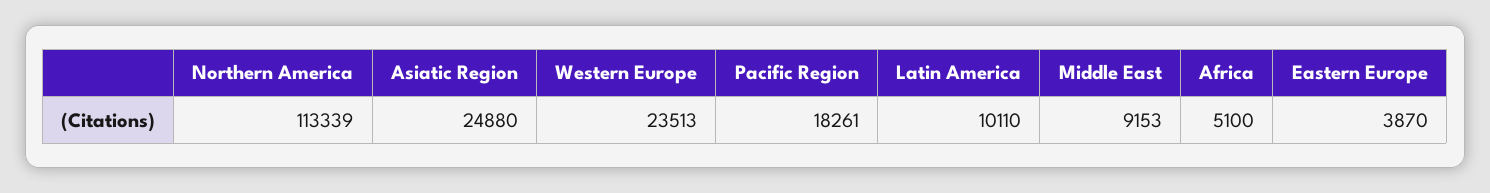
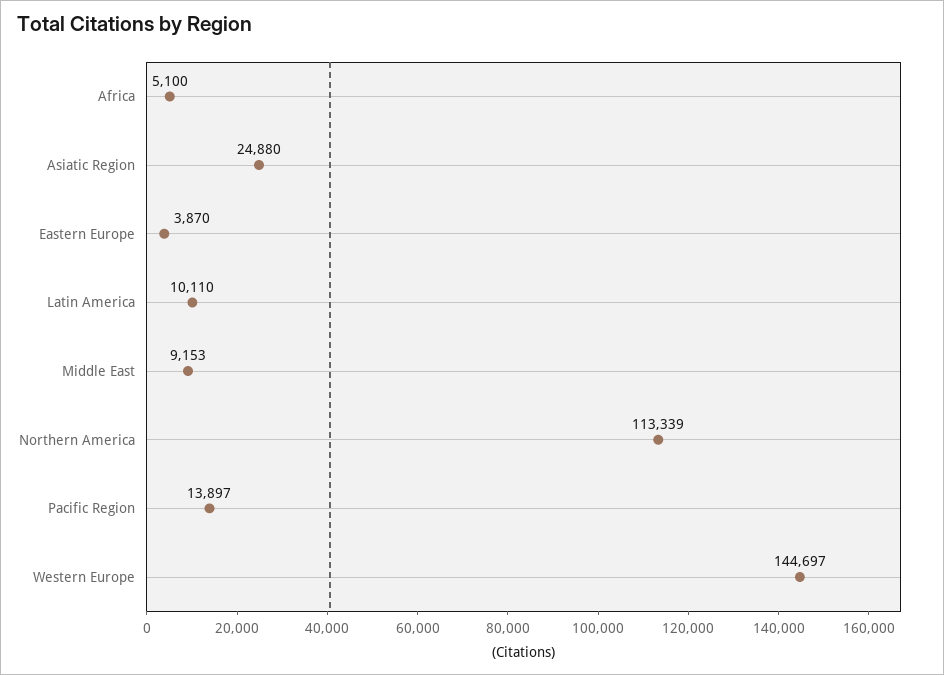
  {
    "Northern America": 113339,
    "Asiatic Region": 24880,
-   "Western Europe": 23513,
+   "Western Europe": 144697,
-   "Pacific Region": 18261,
+   "Pacific Region": 13897,
    "Latin America": 10110,
    "Middle East": 9153,
    "Africa": 5100,
    "Eastern Europe": 3870
  }

